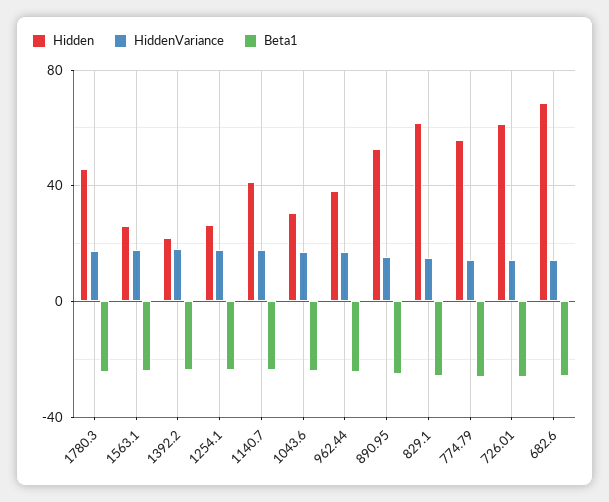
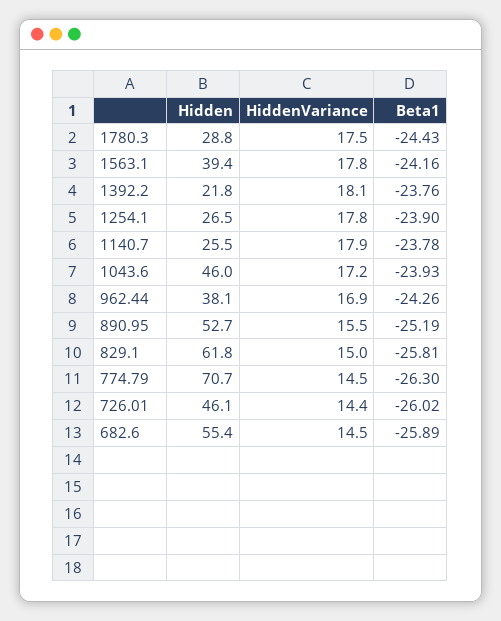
  {
    "Hidden": {
-     "1780.3": 45,
+     "1780.3": 28.8,
-     "1563.1": 25,
+     "1563.1": 39.4,
      "1392.2": 21.8,
      "1254.1": 26.5,
-     "1140.7": 40,
+     "1140.7": 25.5,
-     "1043.6": 30,
+     "1043.6": 46,
      "962.44": 38.1,
      "890.95": 52.7,
      "829.1": 61.8,
-     "774.79": 55,
+     "774.79": 70.7,
-     "726.01": 60,
+     "726.01": 46.1,
-     "682.6": 70
+     "682.6": 55.4
    },
    "HiddenVariance": {
      "1780.3": 17.5,
      "1563.1": 17.8,
      "1392.2": 18.1,
      "1254.1": 17.8,
      "1140.7": 17.9,
      "1043.6": 17.2,
      "962.44": 16.9,
      "890.95": 15.5,
      "829.1": 15,
      "774.79": 14.5,
      "726.01": 14.4,
      "682.6": 14.5
    },
    "Beta1": {
      "1780.3": -24.43,
      "1563.1": -24.16,
      "1392.2": -23.76,
      "1254.1": -23.9,
      "1140.7": -23.78,
      "1043.6": -23.93,
      "962.44": -24.26,
      "890.95": -25.19,
      "829.1": -25.81,
      "774.79": -26.3,
      "726.01": -26.02,
      "682.6": -25.89
    }
  }

